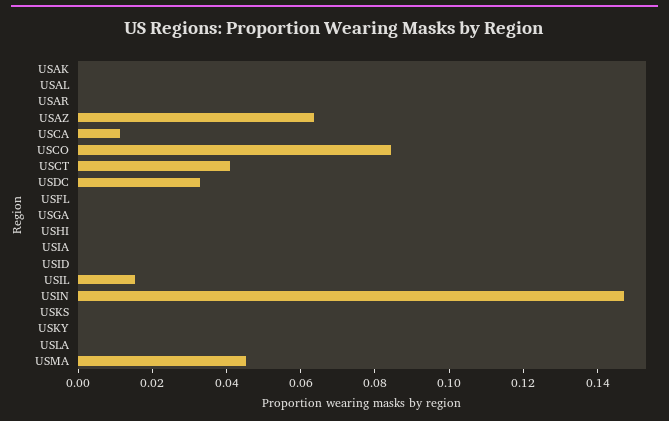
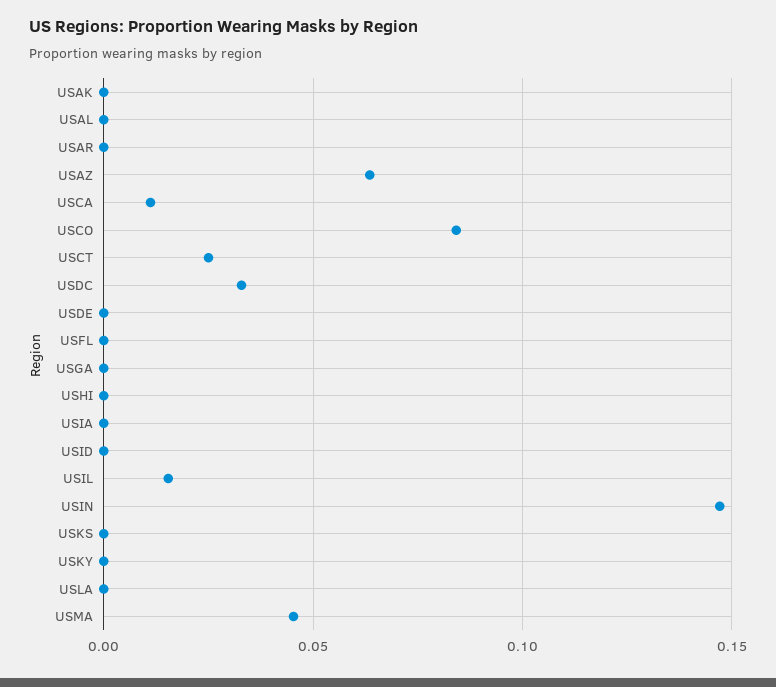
  {
    "USAK": 0,
    "USAL": 0,
    "USAR": 0,
    "USAZ": 0.065,
    "USCA": 0.01,
    "USCO": 0.085,
-   "USCT": 0.04,
+   "USCT": 0.025,
    "USDC": 0.035,
    "USFL": 0,
    "USGA": 0,
    "USHI": 0,
    "USIA": 0,
    "USID": 0,
    "USIL": 0.015,
    "USIN": 0.145,
    "USKS": 0,
    "USKY": 0,
    "USLA": 0,
-   "USMA": 0.045
+   "USMA": 0.045,
+   "USDE": 0
  }

